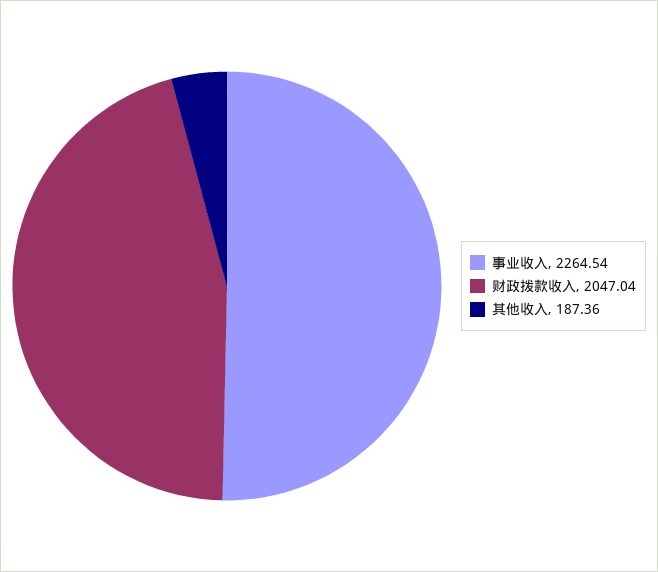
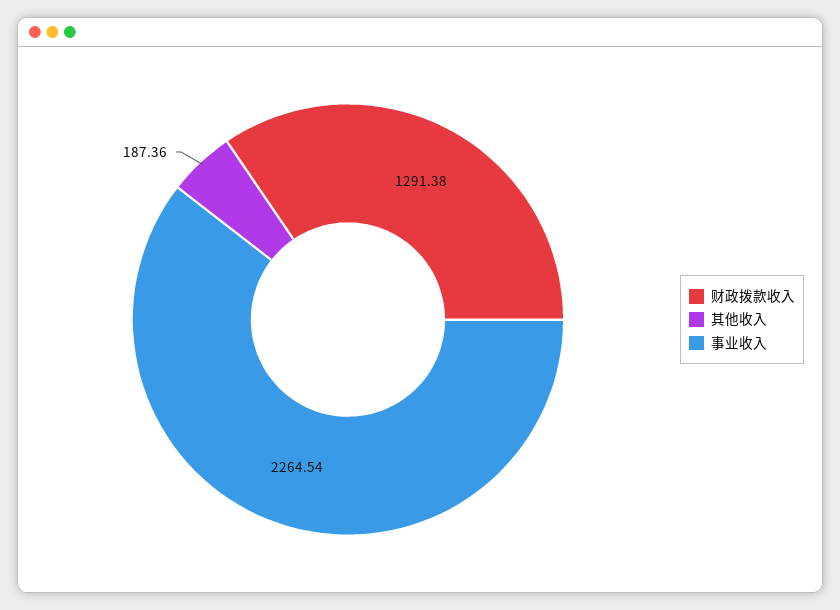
  {
    "事业收入": 2264.54,
-   "财政拨款收入": 2047.04,
+   "财政拨款收入": 1291.38,
    "其他收入": 187.36
  }

